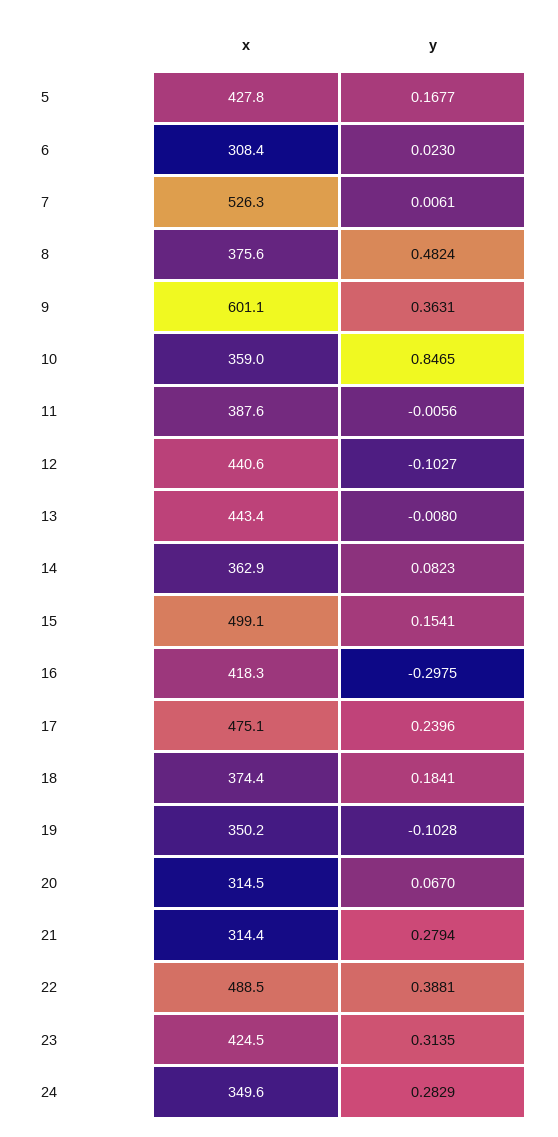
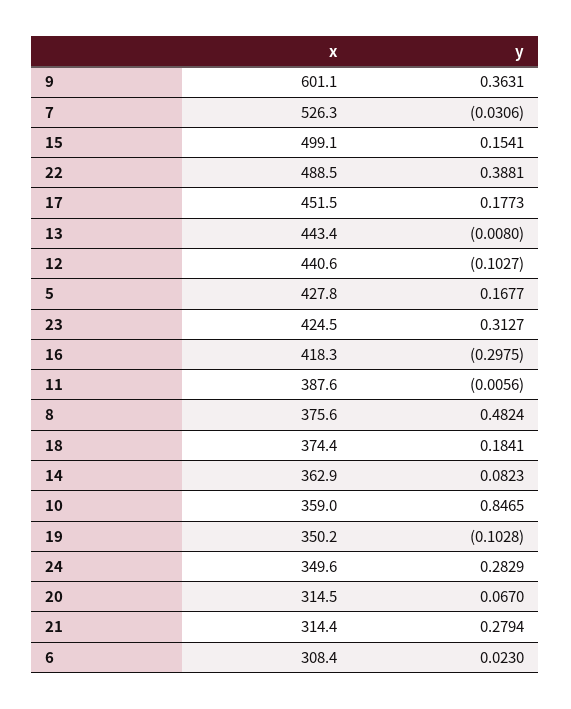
  {
    "x": {
      "5": 427.8,
      "6": 308.4,
      "7": 526.3,
      "8": 375.6,
      "9": 601.1,
      "10": 359,
      "11": 387.6,
      "12": 440.6,
      "13": 443.4,
      "14": 362.9,
      "15": 499.1,
      "16": 418.3,
-     "17": 475.1,
+     "17": 451.5,
      "18": 374.4,
      "19": 350.2,
      "20": 314.5,
      "21": 314.4,
      "22": 488.5,
      "23": 424.5,
      "24": 349.6
    },
    "y": {
      "5": 0.1677,
      "6": 0.023,
-     "7": 0.0061,
+     "7": -0.0306,
      "8": 0.4824,
      "9": 0.3631,
      "10": 0.8465,
      "11": -0.0056,
      "12": -0.1027,
      "13": -0.008,
      "14": 0.0823,
      "15": 0.1541,
      "16": -0.2975,
-     "17": 0.2396,
+     "17": 0.1773,
      "18": 0.1841,
      "19": -0.1028,
      "20": 0.067,
      "21": 0.2794,
      "22": 0.3881,
-     "23": 0.3135,
+     "23": 0.3127,
      "24": 0.2829
    }
  }

